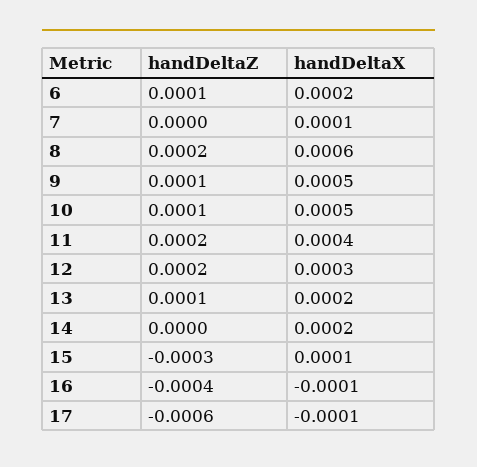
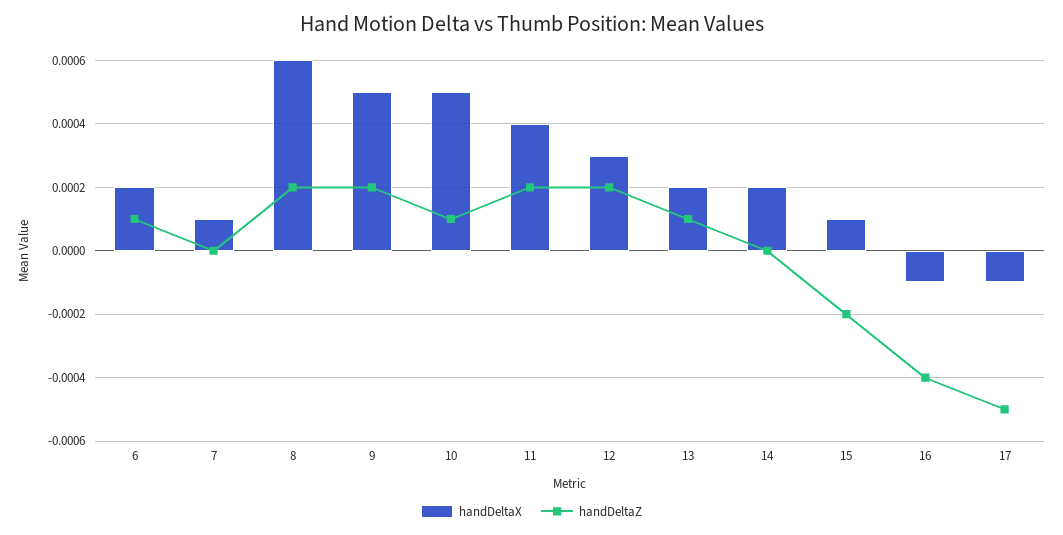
  {
    "handDeltaZ": {
      "6": 0.0001,
      "7": 0,
      "8": 0.0002,
-     "9": 0.0001,
+     "9": 0.0002,
      "10": 0.0001,
      "11": 0.0002,
      "12": 0.0002,
      "13": 0.0001,
      "14": 0,
-     "15": -0.0003,
+     "15": -0.0002,
      "16": -0.0004,
-     "17": -0.0006
+     "17": -0.0005
    },
    "handDeltaX": {
      "6": 0.0002,
      "7": 0.0001,
      "8": 0.0006,
      "9": 0.0005,
      "10": 0.0005,
      "11": 0.0004,
      "12": 0.0003,
      "13": 0.0002,
      "14": 0.0002,
      "15": 0.0001,
      "16": -0.0001,
      "17": -0.0001
    }
  }

